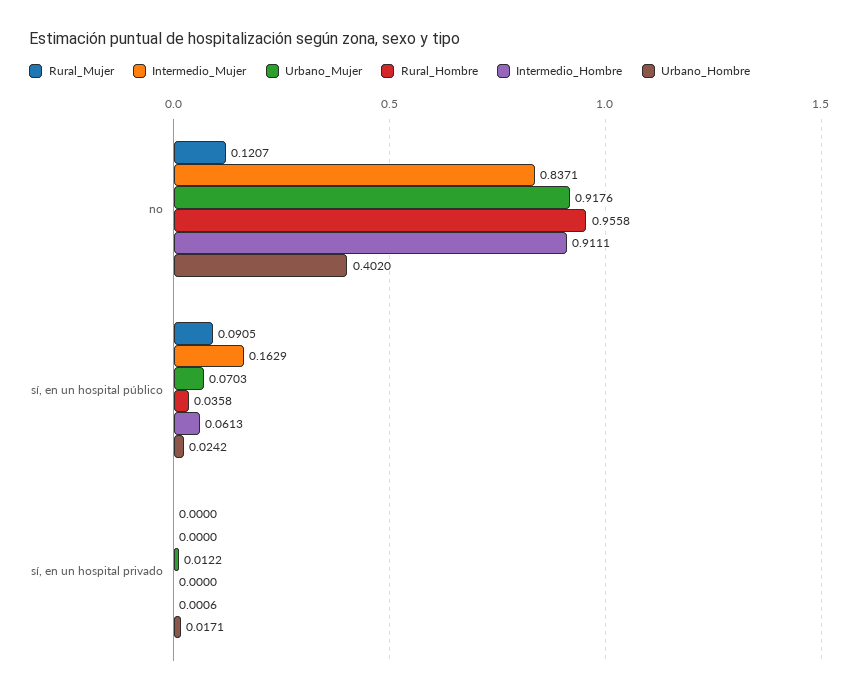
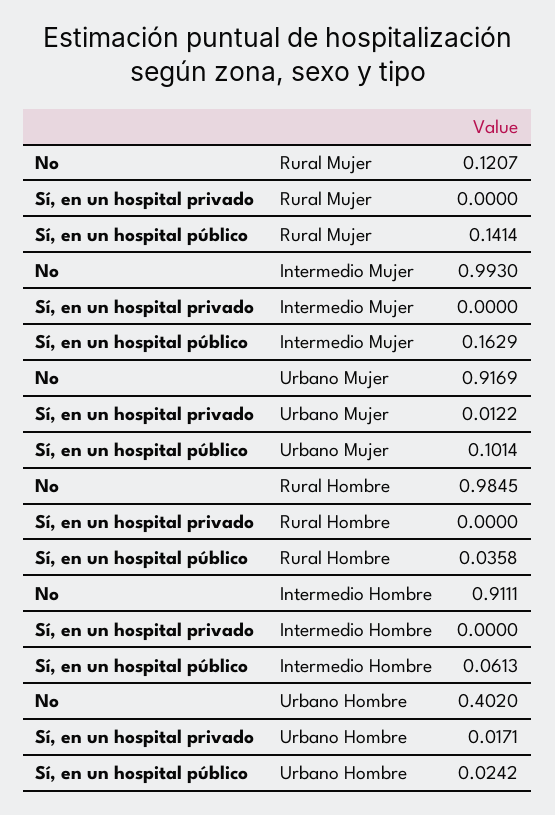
  {
    "Rural_Mujer": {
      "no": 0.1207,
-     "sí, en un hospital público": 0.0905,
+     "sí, en un hospital público": 0.1414,
      "sí, en un hospital privado": 0
    },
    "Intermedio_Mujer": {
-     "no": 0.8371,
+     "no": 0.993,
      "sí, en un hospital público": 0.1629,
      "sí, en un hospital privado": 0
    },
    "Urbano_Mujer": {
-     "no": 0.9176,
+     "no": 0.9169,
-     "sí, en un hospital público": 0.0703,
+     "sí, en un hospital público": 0.1014,
      "sí, en un hospital privado": 0.0122
    },
    "Rural_Hombre": {
-     "no": 0.9558,
+     "no": 0.9845,
      "sí, en un hospital público": 0.0358,
      "sí, en un hospital privado": 0
    },
    "Intermedio_Hombre": {
      "no": 0.9111,
      "sí, en un hospital público": 0.0613,
-     "sí, en un hospital privado": 0.0006
+     "sí, en un hospital privado": 0
    },
    "Urbano_Hombre": {
      "no": 0.402,
      "sí, en un hospital público": 0.0242,
      "sí, en un hospital privado": 0.0171
    }
  }

